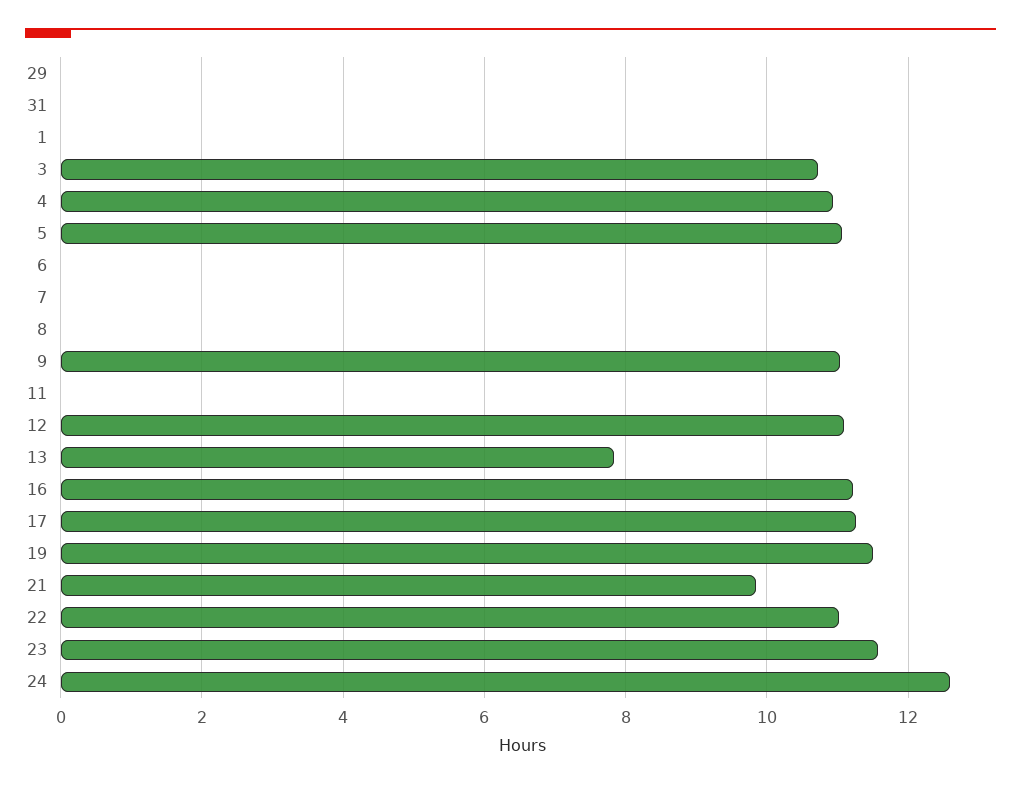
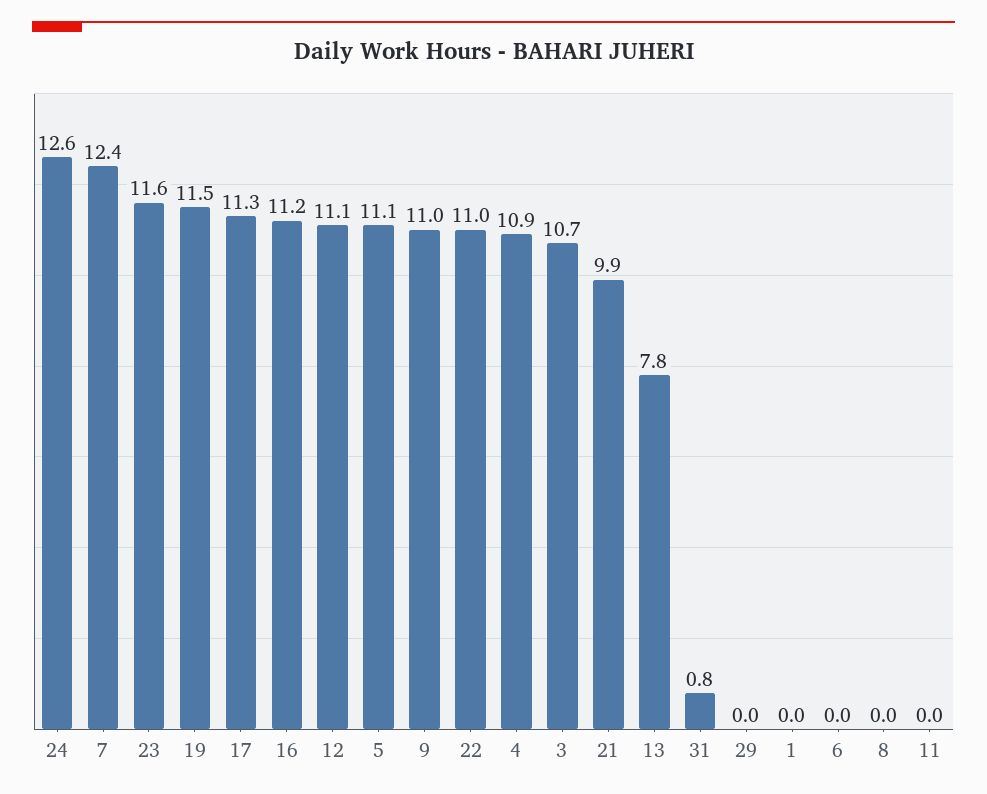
  {
    "29": 0,
-   "31": 0,
+   "31": 0.8,
    "1": 0,
    "3": 10.7,
    "4": 10.9,
    "5": 11.1,
    "6": 0,
-   "7": 0,
+   "7": 12.4,
    "8": 0,
    "9": 11,
    "11": 0,
    "12": 11.1,
    "13": 7.8,
    "16": 11.2,
    "17": 11.3,
    "19": 11.5,
    "21": 9.9,
    "22": 11,
    "23": 11.6,
    "24": 12.6
  }

